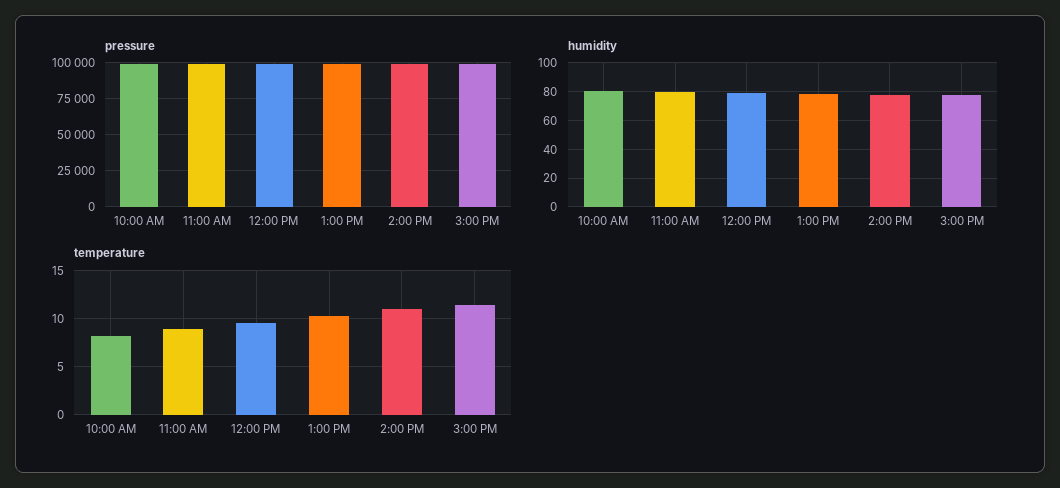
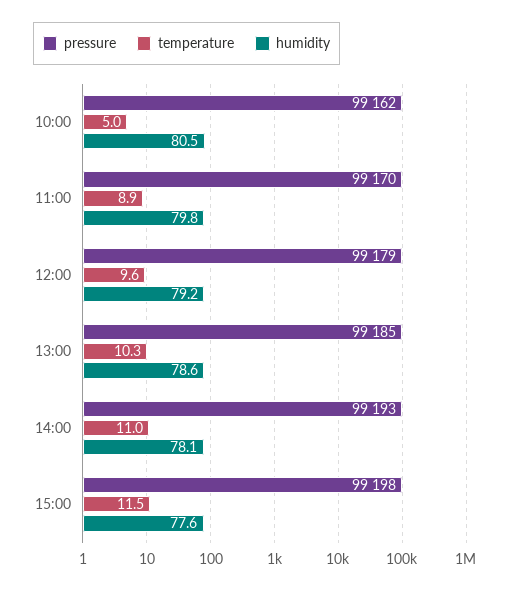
  {
    "pressure": {
      "10:00 AM": 99162,
      "11:00 AM": 99170,
      "12:00 PM": 99179,
      "1:00 PM": 99185,
      "2:00 PM": 99193,
      "3:00 PM": 99198
    },
    "humidity": {
      "10:00 AM": 80.5,
      "11:00 AM": 79.8,
      "12:00 PM": 79.2,
      "1:00 PM": 78.6,
      "2:00 PM": 78.1,
      "3:00 PM": 77.6
    },
    "temperature": {
-     "10:00 AM": 8,
+     "10:00 AM": 5,
      "11:00 AM": 8.9,
      "12:00 PM": 9.6,
      "1:00 PM": 10.3,
      "2:00 PM": 11,
      "3:00 PM": 11.5
    }
  }

